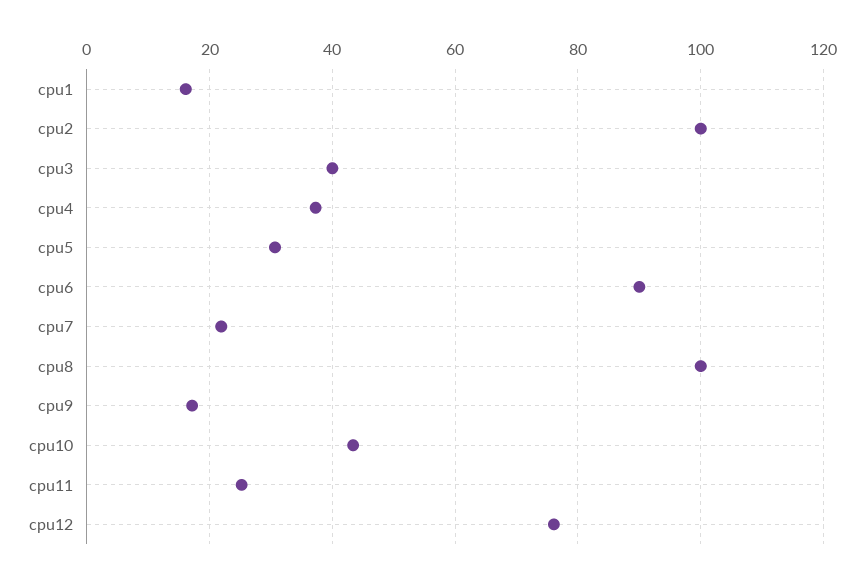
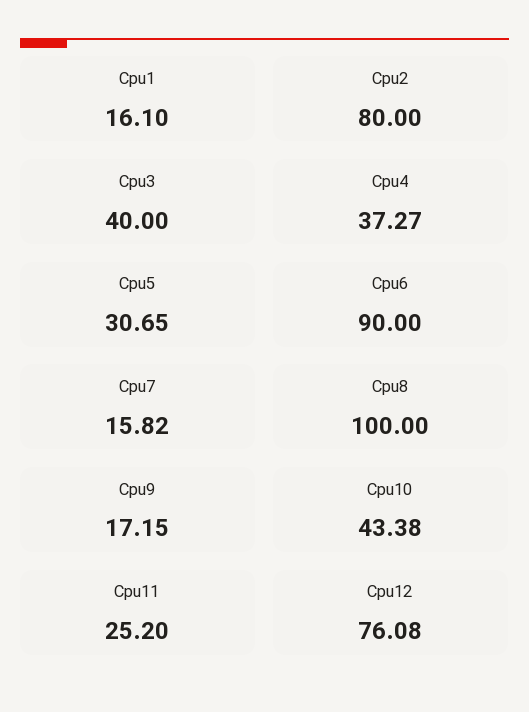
  {
    "cpu1": 16.1,
-   "cpu2": 100,
+   "cpu2": 80,
    "cpu3": 40,
    "cpu4": 37.27,
    "cpu5": 30.65,
    "cpu6": 90,
-   "cpu7": 22,
+   "cpu7": 15.82,
    "cpu8": 100,
    "cpu9": 17.15,
    "cpu10": 43.38,
    "cpu11": 25.2,
    "cpu12": 76.08
  }

